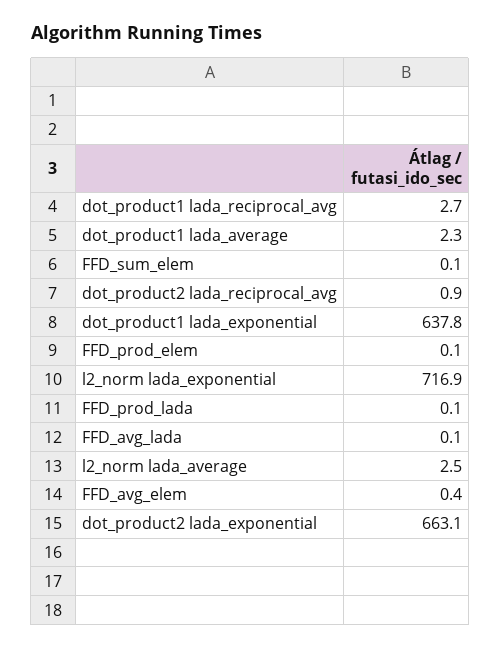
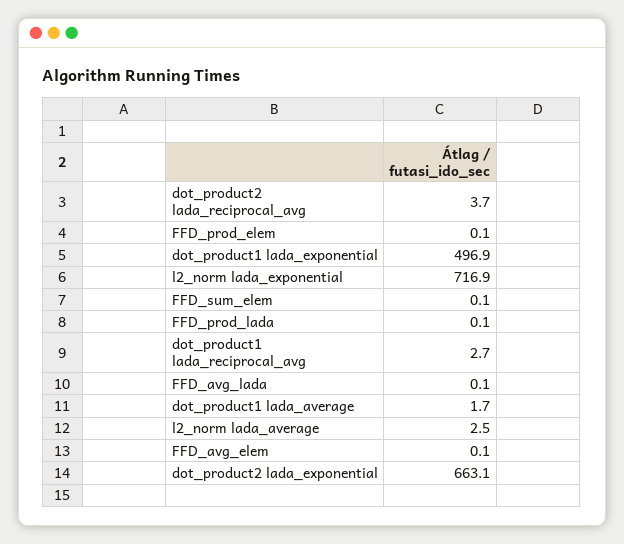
  {
    "dot_product1 lada_reciprocal_avg": 2.7,
-   "dot_product1 lada_average": 2.3,
+   "dot_product1 lada_average": 1.7,
    "FFD_sum_elem": 0.1,
-   "dot_product2 lada_reciprocal_avg": 0.9,
+   "dot_product2 lada_reciprocal_avg": 3.7,
-   "dot_product1 lada_exponential": 637.8,
+   "dot_product1 lada_exponential": 496.9,
    "FFD_prod_elem": 0.1,
    "l2_norm lada_exponential": 716.9,
    "FFD_prod_lada": 0.1,
    "FFD_avg_lada": 0.1,
    "l2_norm lada_average": 2.5,
-   "FFD_avg_elem": 0.4,
+   "FFD_avg_elem": 0.1,
    "dot_product2 lada_exponential": 663.1
  }

